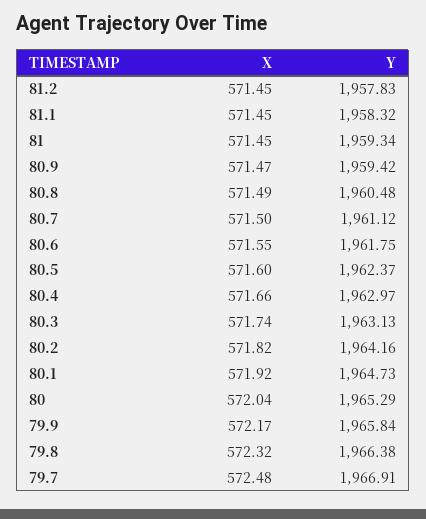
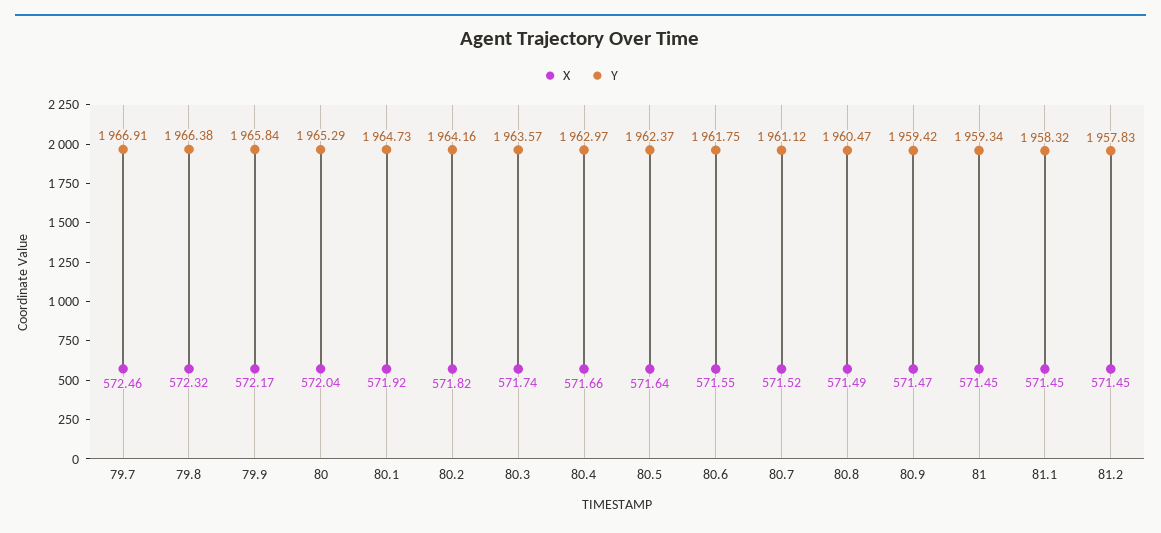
  {
    "X": {
      "81.2": 571.45,
      "81.1": 571.45,
      "81": 571.45,
      "80.9": 571.47,
      "80.8": 571.49,
-     "80.7": 571.5,
+     "80.7": 571.52,
      "80.6": 571.55,
-     "80.5": 571.6,
+     "80.5": 571.64,
      "80.4": 571.66,
      "80.3": 571.74,
      "80.2": 571.82,
      "80.1": 571.92,
      "80": 572.04,
      "79.9": 572.17,
      "79.8": 572.32,
-     "79.7": 572.48
+     "79.7": 572.46
    },
    "Y": {
      "81.2": 1957.83,
      "81.1": 1958.32,
      "81": 1959.34,
      "80.9": 1959.42,
-     "80.8": 1960.48,
+     "80.8": 1960.47,
      "80.7": 1961.12,
      "80.6": 1961.75,
      "80.5": 1962.37,
      "80.4": 1962.97,
-     "80.3": 1963.13,
+     "80.3": 1963.57,
      "80.2": 1964.16,
      "80.1": 1964.73,
      "80": 1965.29,
      "79.9": 1965.84,
      "79.8": 1966.38,
      "79.7": 1966.91
    }
  }

